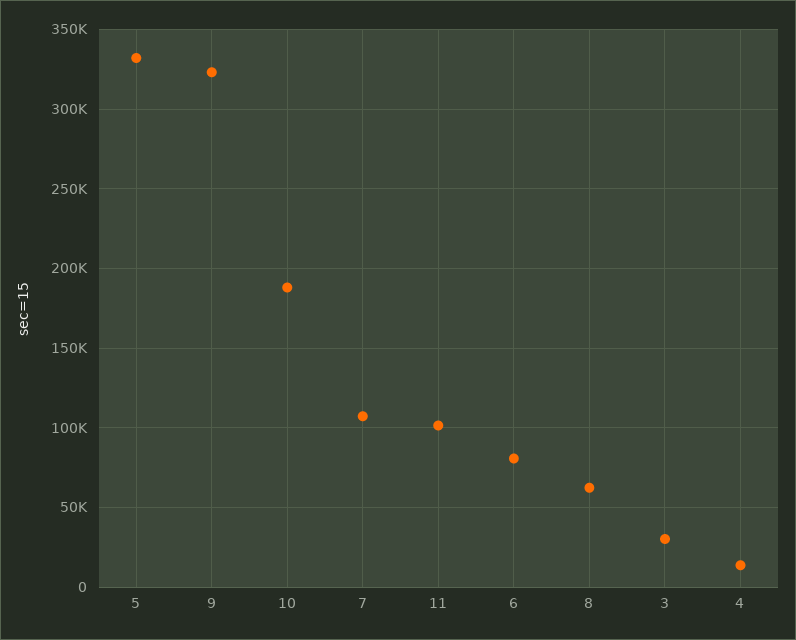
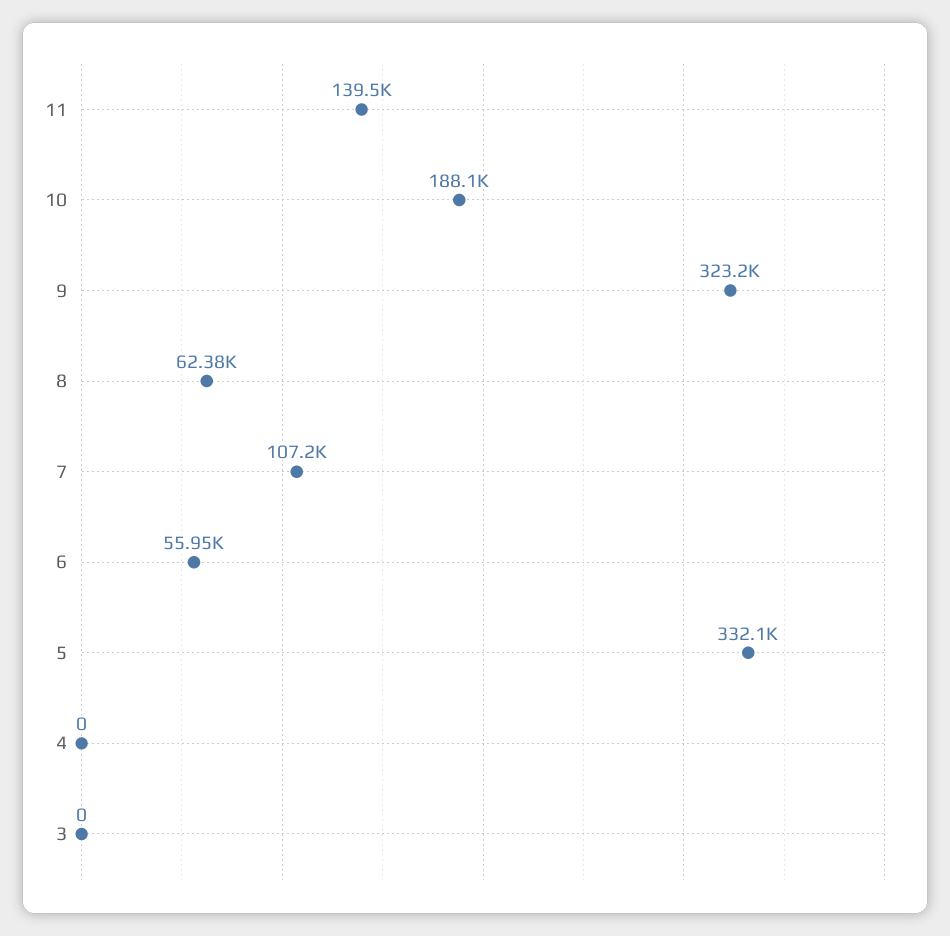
  {
    "5": 332100,
    "9": 323200,
    "10": 188100,
    "7": 107200,
-   "11": 100000,
+   "11": 139500,
-   "6": 80000,
+   "6": 55950,
    "8": 62380,
-   "3": 30000,
+   "3": 0,
-   "4": 15000
+   "4": 0
  }

